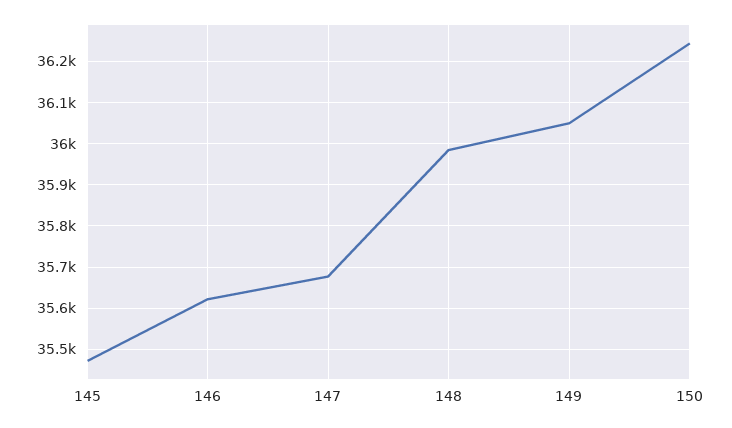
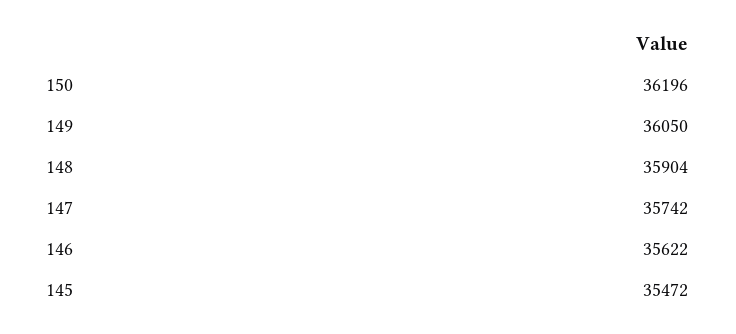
  {
    "145": 35472,
    "146": 35622,
-   "147": 35680,
+   "147": 35742,
-   "148": 35980,
+   "148": 35904,
    "149": 36050,
-   "150": 36240
+   "150": 36196
  }

